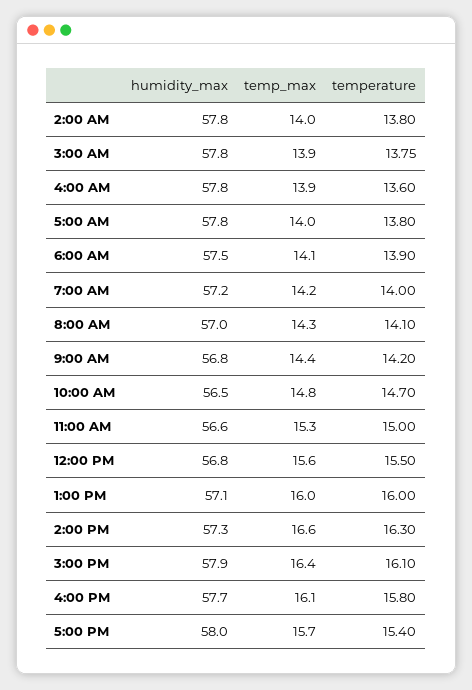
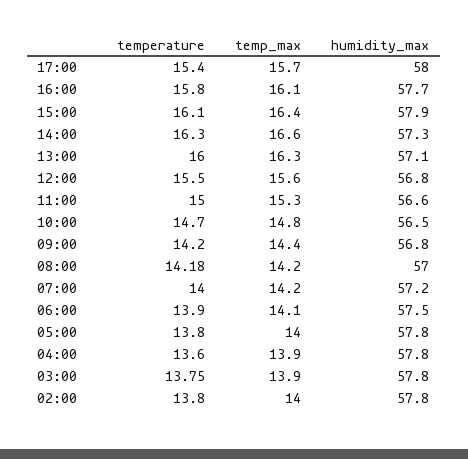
  {
    "humidity_max": {
      "2:00 AM": 57.8,
      "3:00 AM": 57.8,
      "4:00 AM": 57.8,
      "5:00 AM": 57.8,
      "6:00 AM": 57.5,
      "7:00 AM": 57.2,
      "8:00 AM": 57,
      "9:00 AM": 56.8,
      "10:00 AM": 56.5,
      "11:00 AM": 56.6,
      "12:00 PM": 56.8,
      "1:00 PM": 57.1,
      "2:00 PM": 57.3,
      "3:00 PM": 57.9,
      "4:00 PM": 57.7,
      "5:00 PM": 58
    },
    "temp_max": {
      "2:00 AM": 14,
      "3:00 AM": 13.9,
      "4:00 AM": 13.9,
      "5:00 AM": 14,
      "6:00 AM": 14.1,
      "7:00 AM": 14.2,
-     "8:00 AM": 14.3,
+     "8:00 AM": 14.2,
      "9:00 AM": 14.4,
      "10:00 AM": 14.8,
      "11:00 AM": 15.3,
      "12:00 PM": 15.6,
-     "1:00 PM": 16,
+     "1:00 PM": 16.3,
      "2:00 PM": 16.6,
      "3:00 PM": 16.4,
      "4:00 PM": 16.1,
      "5:00 PM": 15.7
    },
    "temperature": {
      "2:00 AM": 13.8,
      "3:00 AM": 13.75,
      "4:00 AM": 13.6,
      "5:00 AM": 13.8,
      "6:00 AM": 13.9,
      "7:00 AM": 14,
-     "8:00 AM": 14.1,
+     "8:00 AM": 14.18,
      "9:00 AM": 14.2,
      "10:00 AM": 14.7,
      "11:00 AM": 15,
      "12:00 PM": 15.5,
      "1:00 PM": 16,
      "2:00 PM": 16.3,
      "3:00 PM": 16.1,
      "4:00 PM": 15.8,
      "5:00 PM": 15.4
    }
  }

